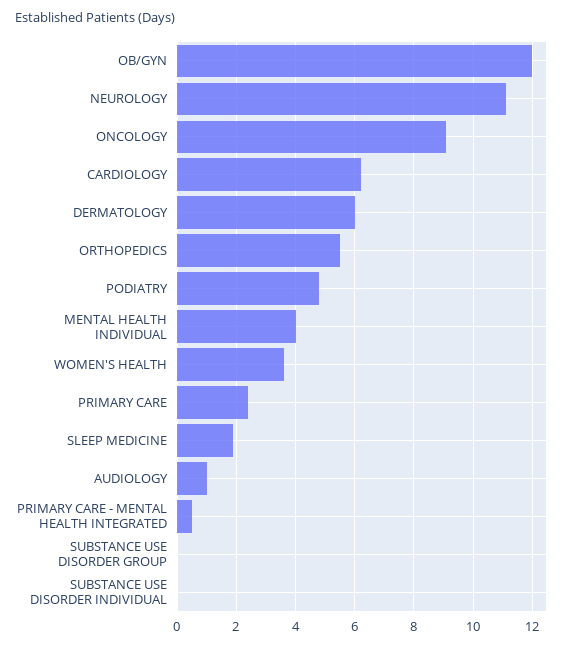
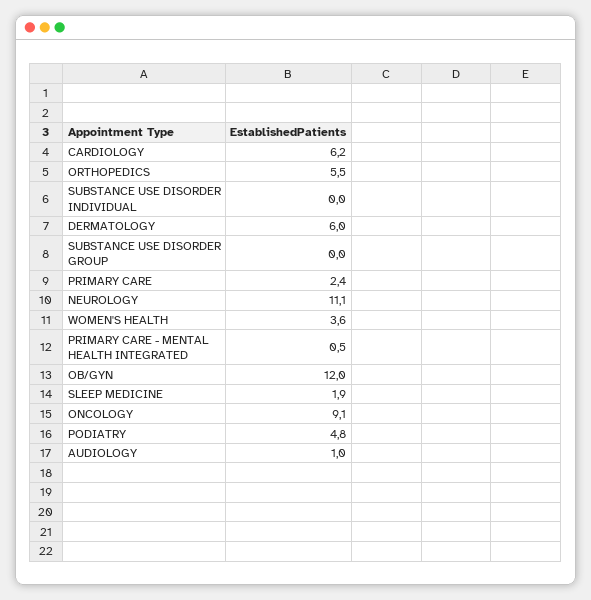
  {
    "OB/GYN": 12,
    "NEUROLOGY": 11.1,
    "ONCOLOGY": 9.1,
    "CARDIOLOGY": 6.2,
    "DERMATOLOGY": 6,
    "ORTHOPEDICS": 5.5,
    "PODIATRY": 4.8,
-   "MENTAL HEALTH INDIVIDUAL": 4,
    "WOMEN'S HEALTH": 3.6,
    "PRIMARY CARE": 2.4,
    "SLEEP MEDICINE": 1.9,
    "AUDIOLOGY": 1,
    "PRIMARY CARE - MENTAL HEALTH INTEGRATED": 0.5,
    "SUBSTANCE USE DISORDER GROUP": 0,
    "SUBSTANCE USE DISORDER INDIVIDUAL": 0
  }

